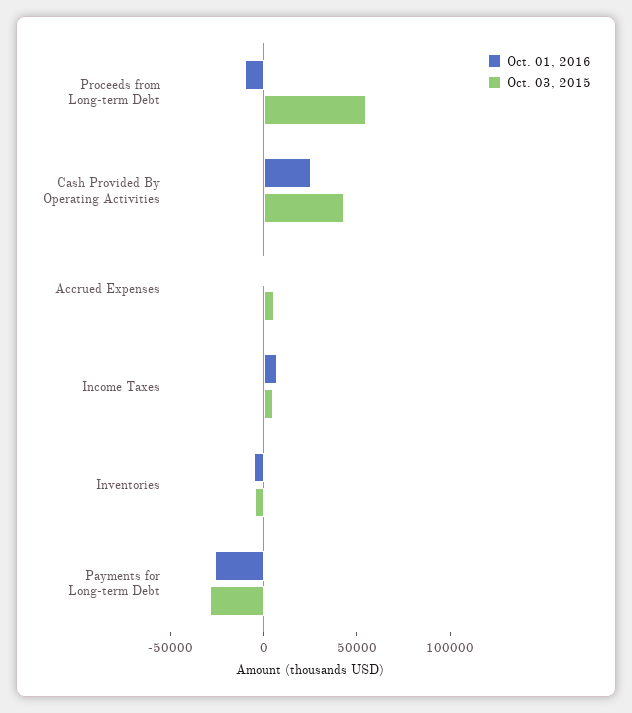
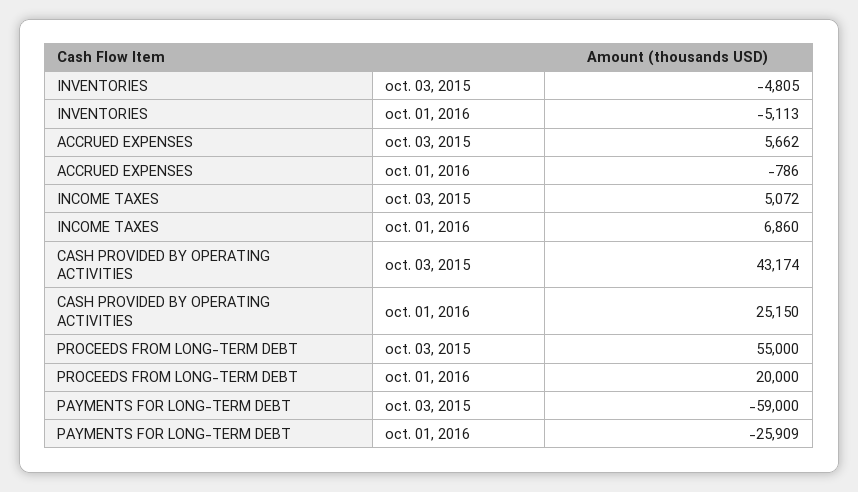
  {
    "Oct. 01, 2016": {
-     "Proceeds from Long-term Debt": -10000,
+     "Proceeds from Long-term Debt": 20000,
      "Cash Provided By Operating Activities": 25150,
      "Accrued Expenses": -786,
      "Income Taxes": 6860,
      "Inventories": -5113,
      "Payments for Long-term Debt": -25909
    },
    "Oct. 03, 2015": {
      "Proceeds from Long-term Debt": 55000,
      "Cash Provided By Operating Activities": 43174,
      "Accrued Expenses": 5662,
      "Income Taxes": 5072,
      "Inventories": -4805,
-     "Payments for Long-term Debt": -30000
+     "Payments for Long-term Debt": -59000
    }
  }

